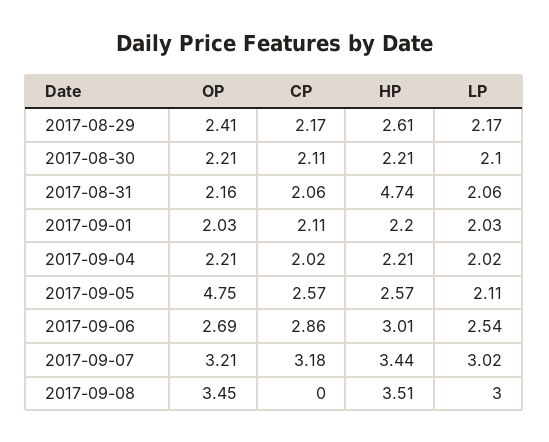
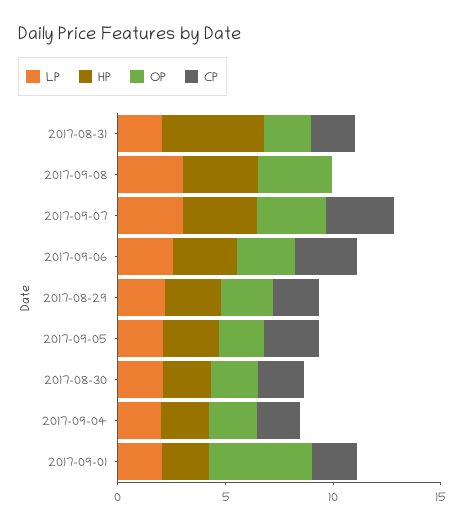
  {
    "OP": {
      "2017-08-29": 2.41,
      "2017-08-30": 2.21,
      "2017-08-31": 2.16,
-     "2017-09-01": 2.03,
+     "2017-09-01": 5,
      "2017-09-04": 2.21,
-     "2017-09-05": 4.75,
+     "2017-09-05": 2,
      "2017-09-06": 2.69,
      "2017-09-07": 3.21,
      "2017-09-08": 3.45
    },
    "CP": {
      "2017-08-29": 2.17,
      "2017-08-30": 2.11,
      "2017-08-31": 2.06,
      "2017-09-01": 2.11,
      "2017-09-04": 2.02,
      "2017-09-05": 2.57,
      "2017-09-06": 2.86,
      "2017-09-07": 3.18,
      "2017-09-08": 0
    },
    "HP": {
      "2017-08-29": 2.61,
      "2017-08-30": 2.21,
      "2017-08-31": 4.74,
      "2017-09-01": 2.2,
      "2017-09-04": 2.21,
      "2017-09-05": 2.57,
      "2017-09-06": 3.01,
      "2017-09-07": 3.44,
      "2017-09-08": 3.51
    },
    "LP": {
      "2017-08-29": 2.17,
      "2017-08-30": 2.1,
      "2017-08-31": 2.06,
      "2017-09-01": 2.03,
      "2017-09-04": 2.02,
      "2017-09-05": 2.11,
      "2017-09-06": 2.54,
      "2017-09-07": 3.02,
      "2017-09-08": 3
    }
  }

